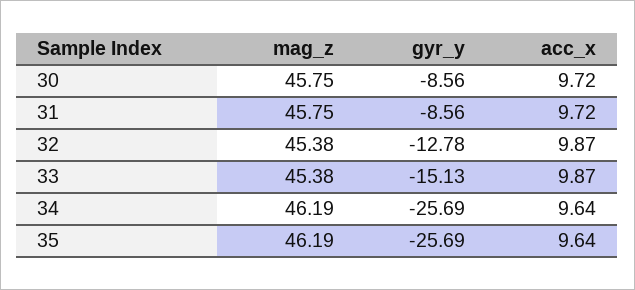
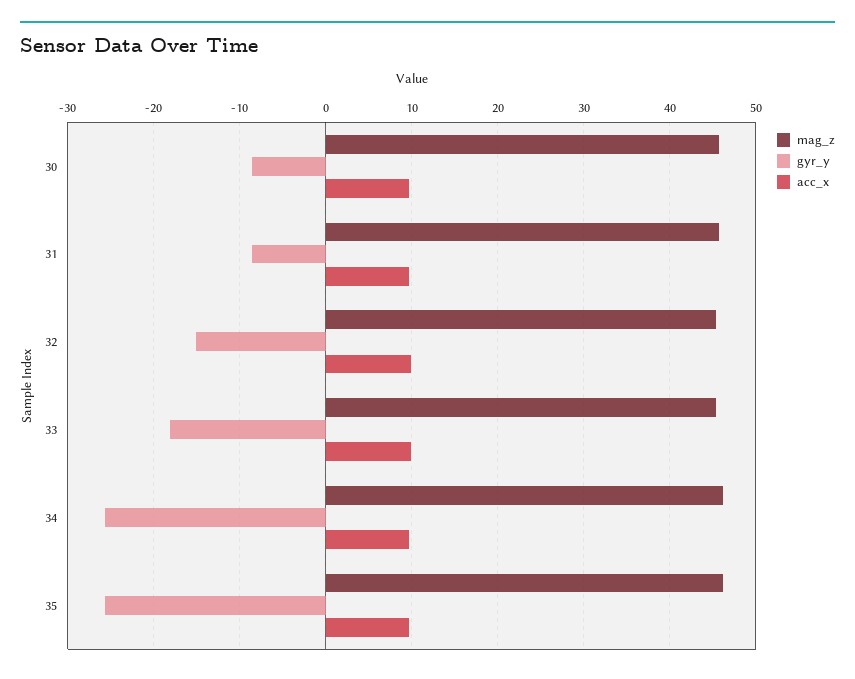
  {
    "mag_z": {
      "30": 45.75,
      "31": 45.75,
      "32": 45.38,
      "33": 45.38,
      "34": 46.19,
      "35": 46.19
    },
    "gyr_y": {
      "30": -8.56,
      "31": -8.56,
-     "32": -12.78,
+     "32": -15,
-     "33": -15.13,
+     "33": -18,
      "34": -25.69,
      "35": -25.69
    },
    "acc_x": {
      "30": 9.72,
      "31": 9.72,
      "32": 9.87,
      "33": 9.87,
      "34": 9.64,
      "35": 9.64
    }
  }

